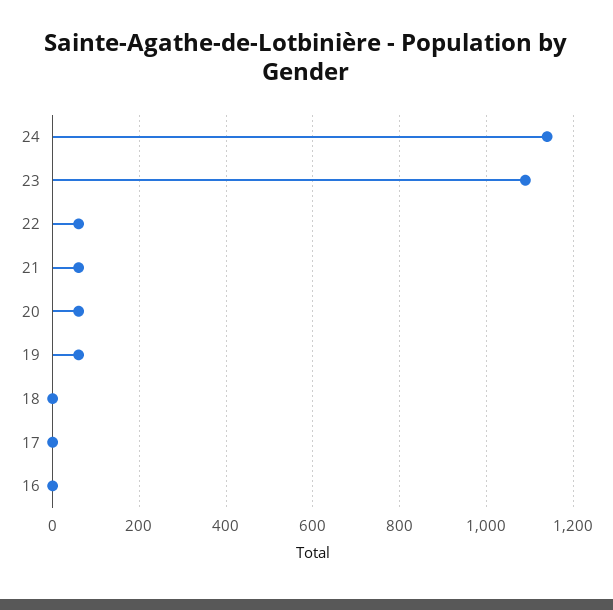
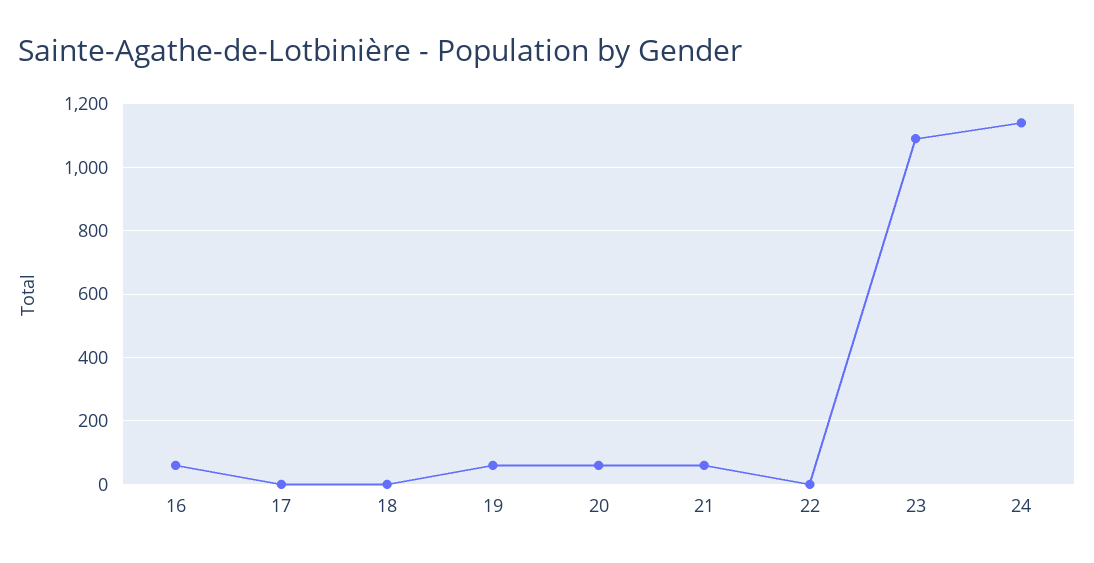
  {
    "24": 1140,
    "23": 1100,
-   "22": 60,
+   "22": 0,
    "21": 60,
    "20": 60,
    "19": 60,
    "18": 0,
    "17": 0,
-   "16": 0
+   "16": 60
  }

